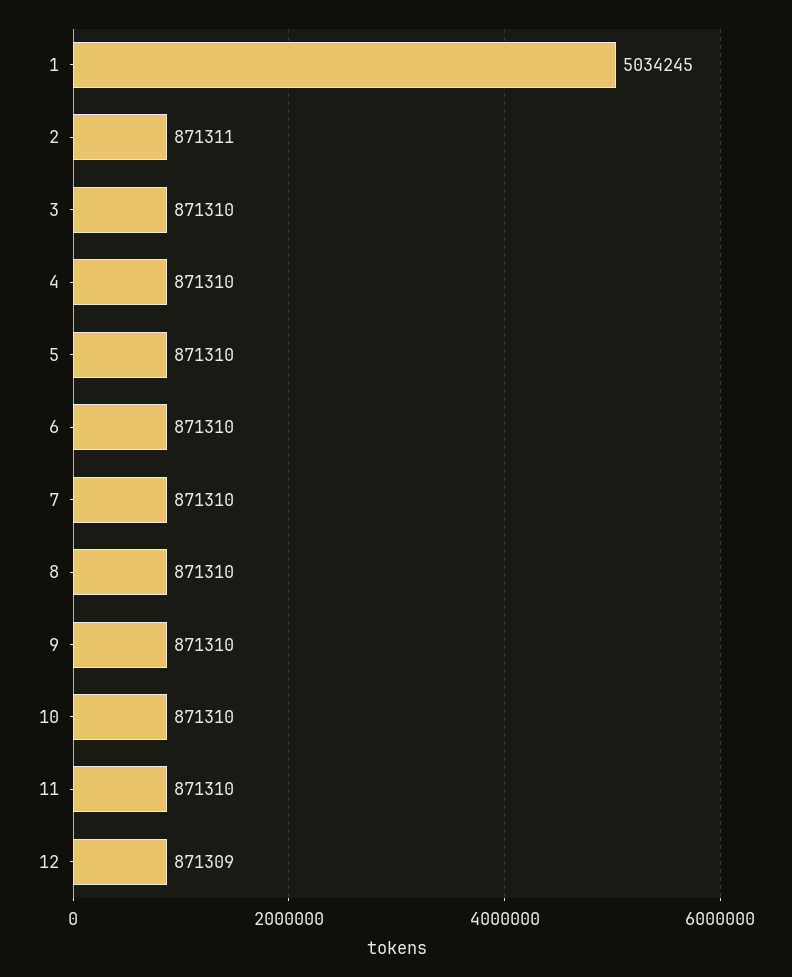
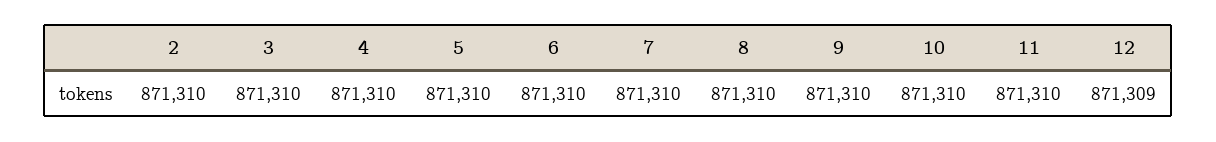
  {
-   "1": 5034245,
-   "2": 871311,
+   "2": 871310,
    "3": 871310,
    "4": 871310,
    "5": 871310,
    "6": 871310,
    "7": 871310,
    "8": 871310,
    "9": 871310,
    "10": 871310,
    "11": 871310,
    "12": 871309
  }

